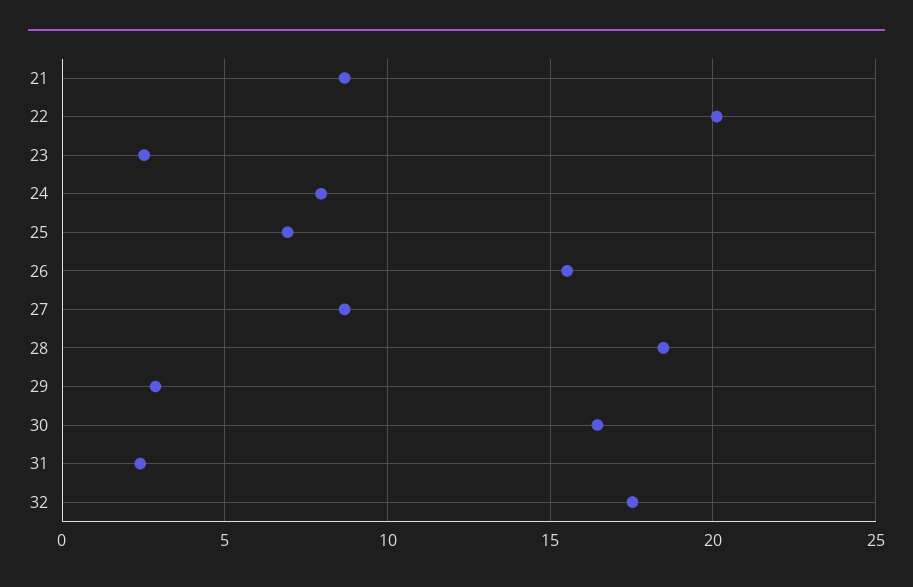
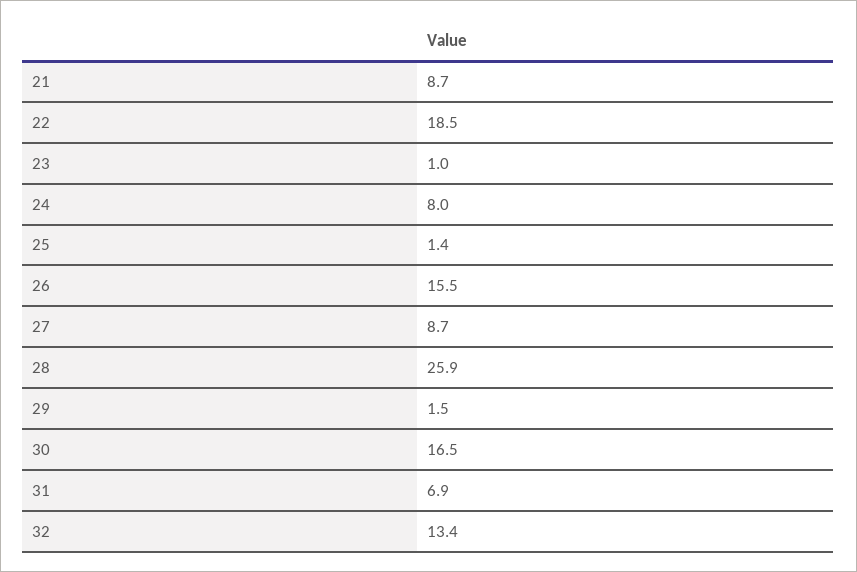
  {
    "21": 8.7,
-   "22": 20,
+   "22": 18.5,
-   "23": 2.5,
+   "23": 1,
    "24": 8,
-   "25": 7,
+   "25": 1.4,
    "26": 15.5,
    "27": 8.7,
-   "28": 18.5,
+   "28": 25.9,
-   "29": 3,
+   "29": 1.5,
    "30": 16.5,
-   "31": 2.5,
+   "31": 6.9,
-   "32": 17.5
+   "32": 13.4
  }

